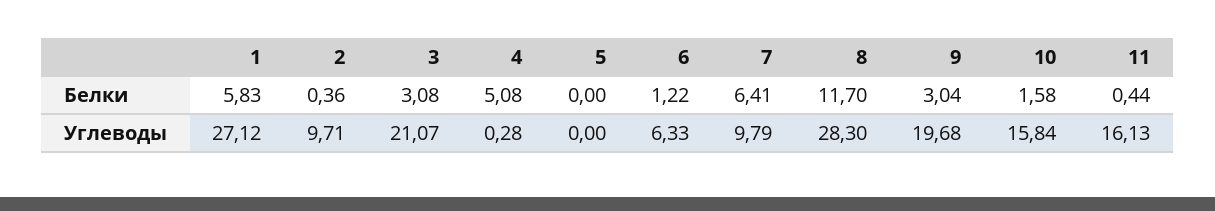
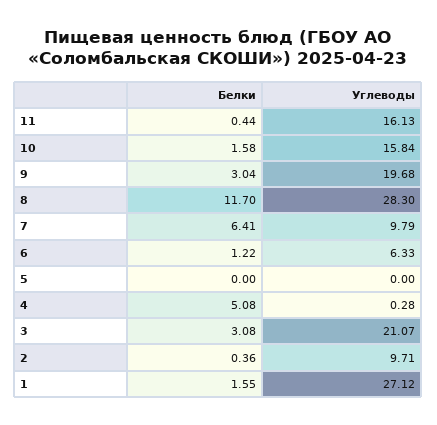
  {
    "1": {
-     "Белки": 5.83,
+     "Белки": 1.55,
      "Углеводы": 27.12
    },
    "2": {
      "Белки": 0.36,
      "Углеводы": 9.71
    },
    "3": {
      "Белки": 3.08,
      "Углеводы": 21.07
    },
    "4": {
      "Белки": 5.08,
      "Углеводы": 0.28
    },
    "5": {
      "Белки": 0,
      "Углеводы": 0
    },
    "6": {
      "Белки": 1.22,
      "Углеводы": 6.33
    },
    "7": {
      "Белки": 6.41,
      "Углеводы": 9.79
    },
    "8": {
      "Белки": 11.7,
      "Углеводы": 28.3
    },
    "9": {
      "Белки": 3.04,
      "Углеводы": 19.68
    },
    "10": {
      "Белки": 1.58,
      "Углеводы": 15.84
    },
    "11": {
      "Белки": 0.44,
      "Углеводы": 16.13
    }
  }

